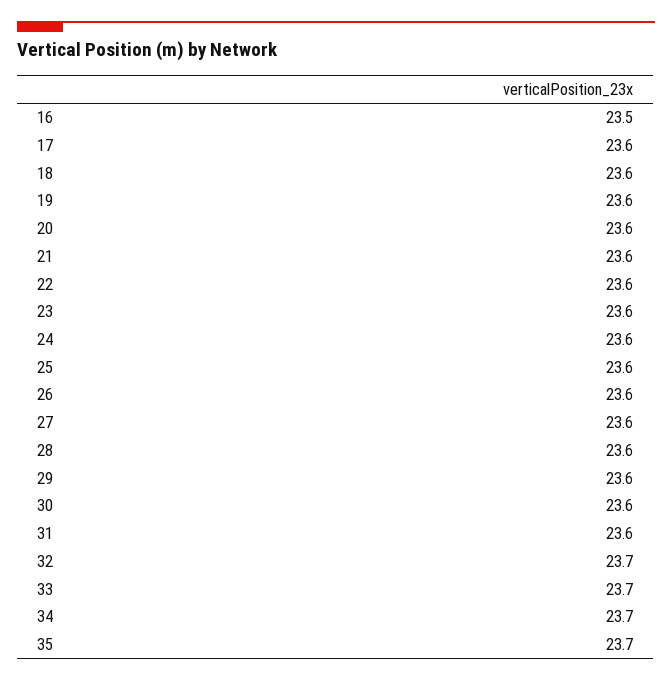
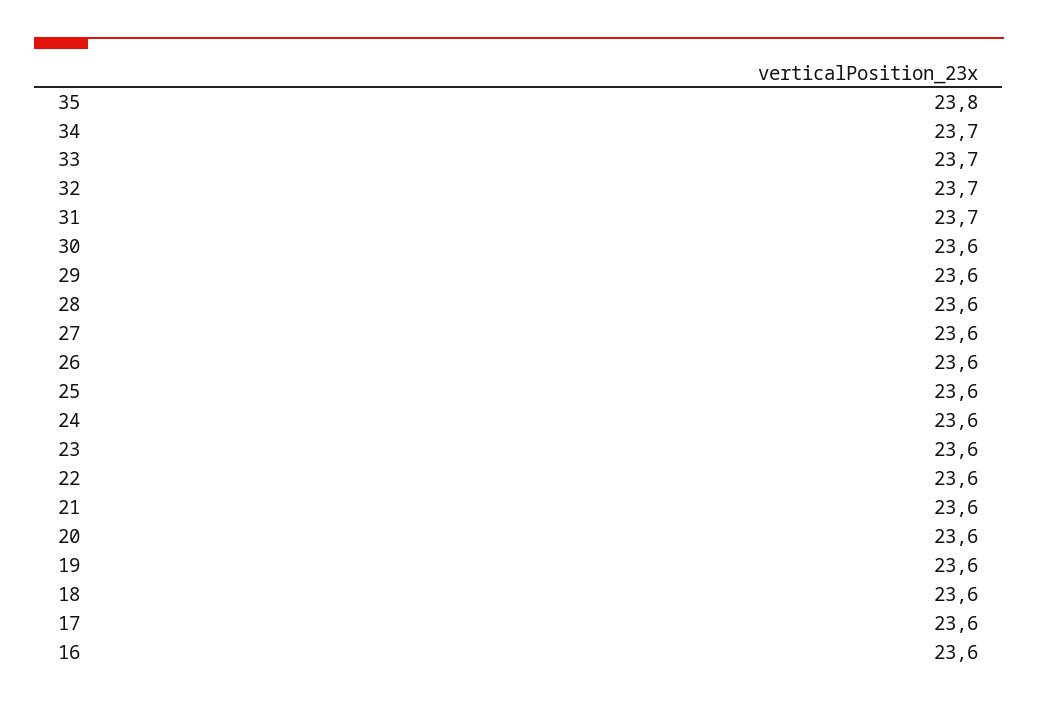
  {
-   "16": 23.5,
+   "16": 23.6,
    "17": 23.6,
    "18": 23.6,
    "19": 23.6,
    "20": 23.6,
    "21": 23.6,
    "22": 23.6,
    "23": 23.6,
    "24": 23.6,
    "25": 23.6,
    "26": 23.6,
    "27": 23.6,
    "28": 23.6,
    "29": 23.6,
    "30": 23.6,
-   "31": 23.6,
+   "31": 23.7,
    "32": 23.7,
    "33": 23.7,
    "34": 23.7,
-   "35": 23.7
+   "35": 23.8
  }

